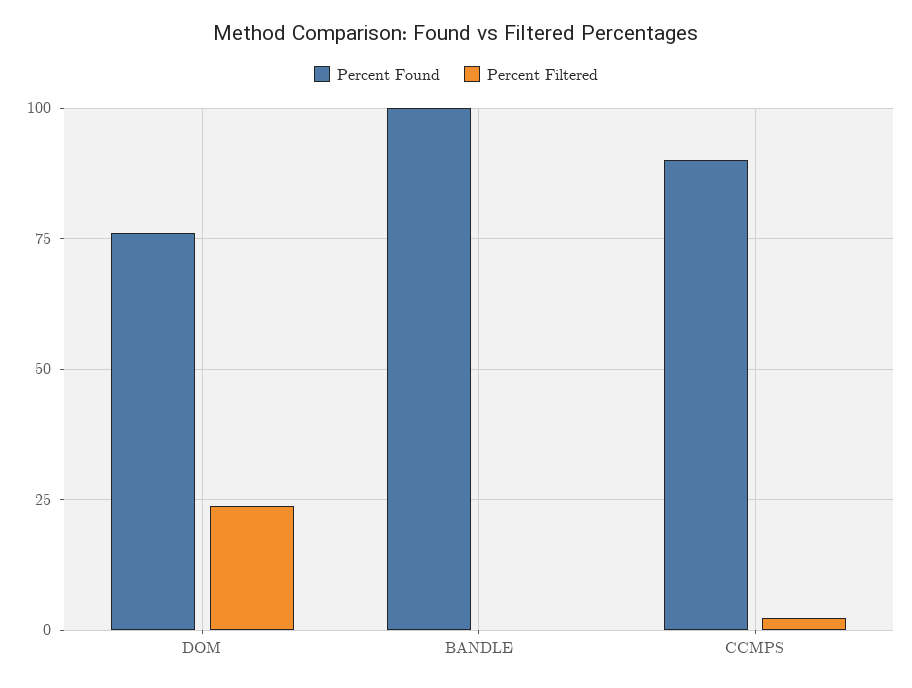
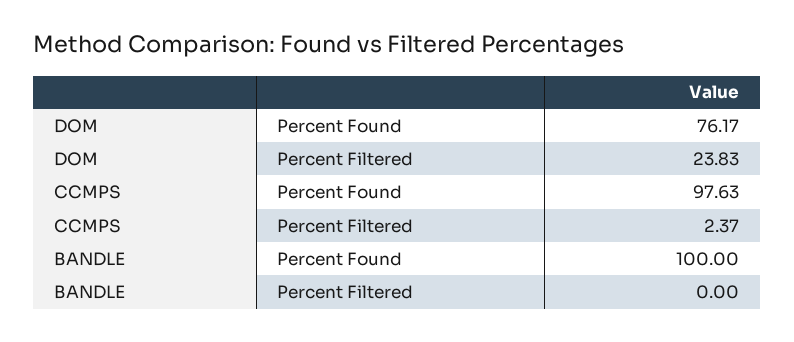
  {
    "Percent Found": {
      "DOM": 76.17,
      "BANDLE": 100,
-     "CCMPS": 90
+     "CCMPS": 97.63
    },
    "Percent Filtered": {
      "DOM": 23.83,
      "BANDLE": 0,
      "CCMPS": 2.37
    }
  }

